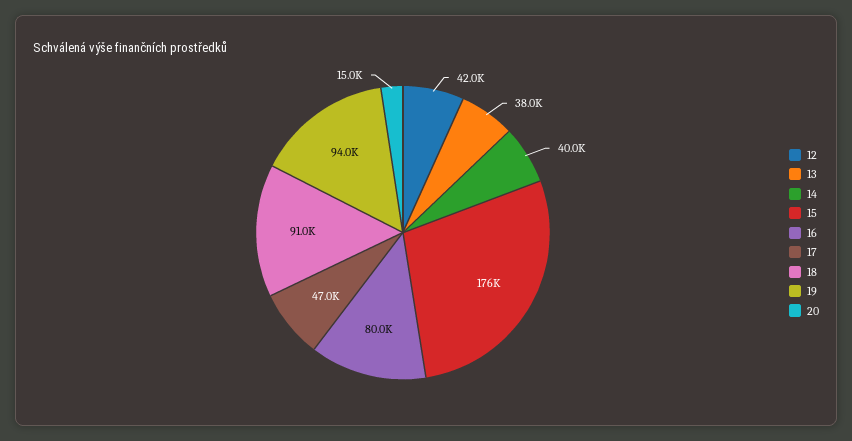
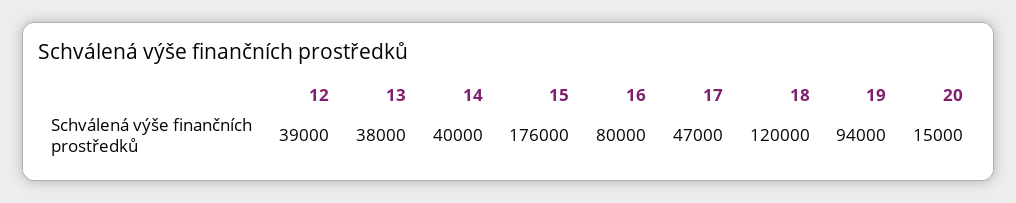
  {
-   "12": 42000,
+   "12": 39000,
    "13": 38000,
    "14": 40000,
    "15": 176000,
    "16": 80000,
    "17": 47000,
-   "18": 91000,
+   "18": 120000,
    "19": 94000,
    "20": 15000
  }

